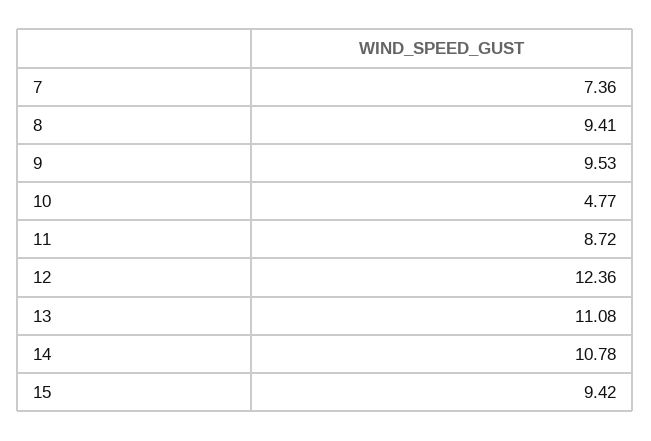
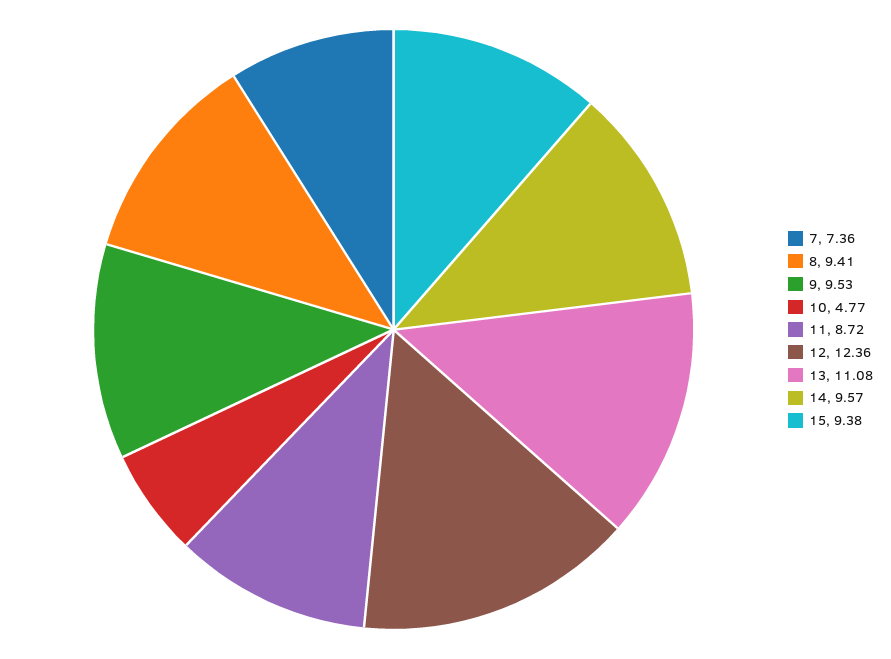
  {
    "7": 7.36,
    "8": 9.41,
    "9": 9.53,
    "10": 4.77,
    "11": 8.72,
    "12": 12.36,
    "13": 11.08,
-   "14": 10.78,
+   "14": 9.57,
-   "15": 9.42
+   "15": 9.38
  }

